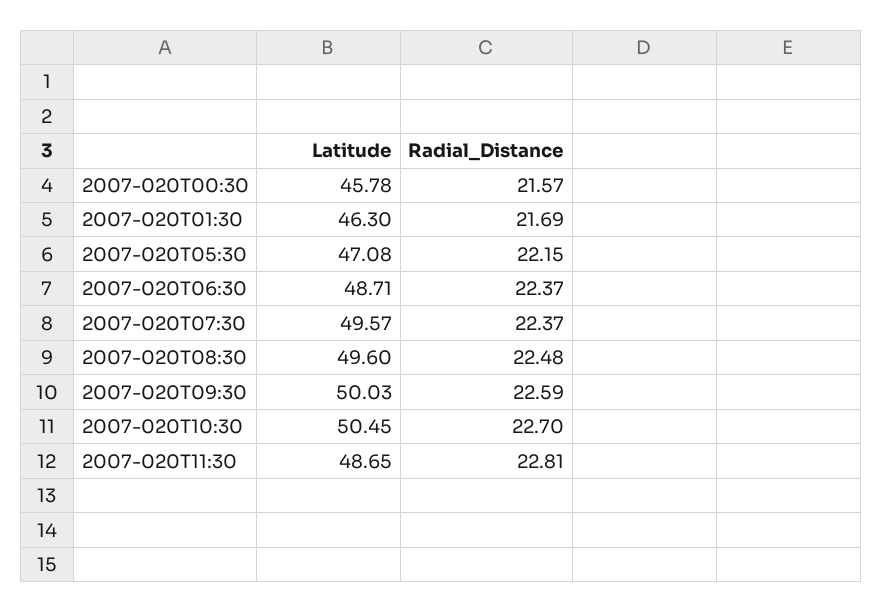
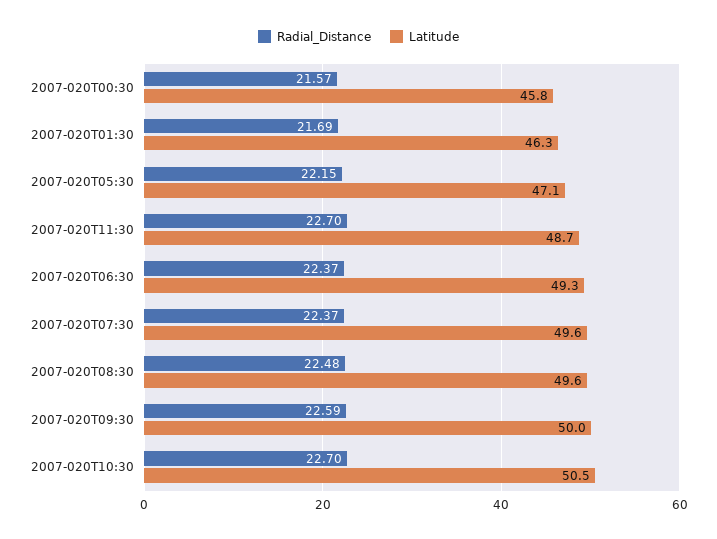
  {
    "Latitude": {
      "2007-020T00:30": 45.78,
      "2007-020T01:30": 46.3,
      "2007-020T05:30": 47.08,
-     "2007-020T06:30": 48.71,
+     "2007-020T06:30": 49.3,
      "2007-020T07:30": 49.57,
      "2007-020T08:30": 49.6,
      "2007-020T09:30": 50.03,
      "2007-020T10:30": 50.45,
      "2007-020T11:30": 48.65
    },
    "Radial_Distance": {
      "2007-020T00:30": 21.57,
      "2007-020T01:30": 21.69,
      "2007-020T05:30": 22.15,
      "2007-020T06:30": 22.37,
      "2007-020T07:30": 22.37,
      "2007-020T08:30": 22.48,
      "2007-020T09:30": 22.59,
      "2007-020T10:30": 22.7,
-     "2007-020T11:30": 22.81
+     "2007-020T11:30": 22.7
    }
  }

